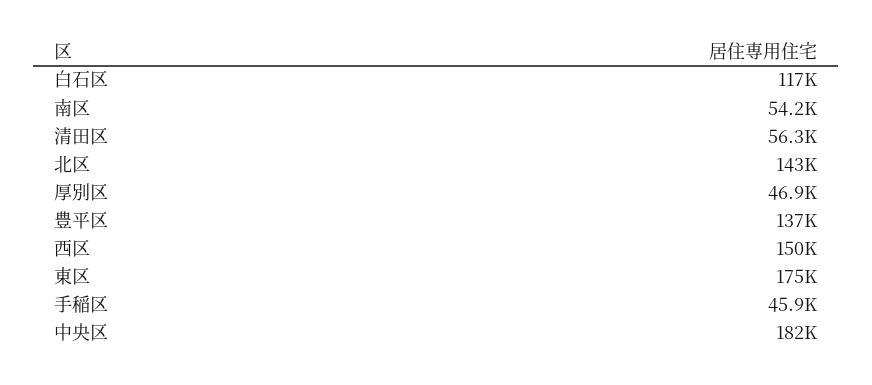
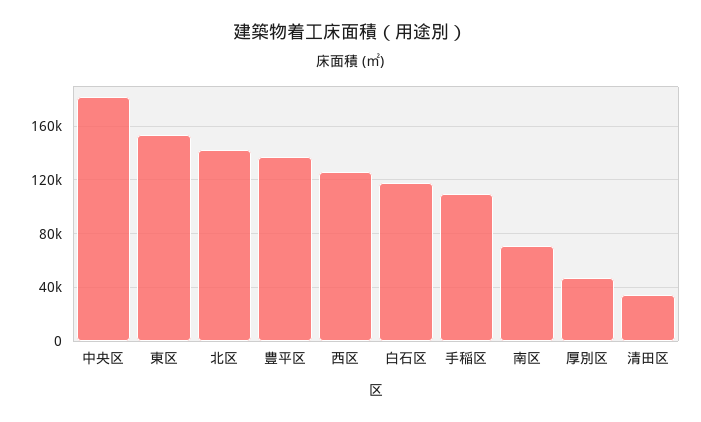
  {
    "白石区": 117000,
-   "南区": 54200,
+   "南区": 70000,
-   "清田区": 56300,
+   "清田区": 35000,
    "北区": 143000,
    "厚別区": 46900,
    "豊平区": 137000,
-   "西区": 150000,
+   "西区": 125000,
-   "東区": 175000,
+   "東区": 155000,
-   "手稲区": 45900,
+   "手稲区": 110000,
    "中央区": 182000
  }

